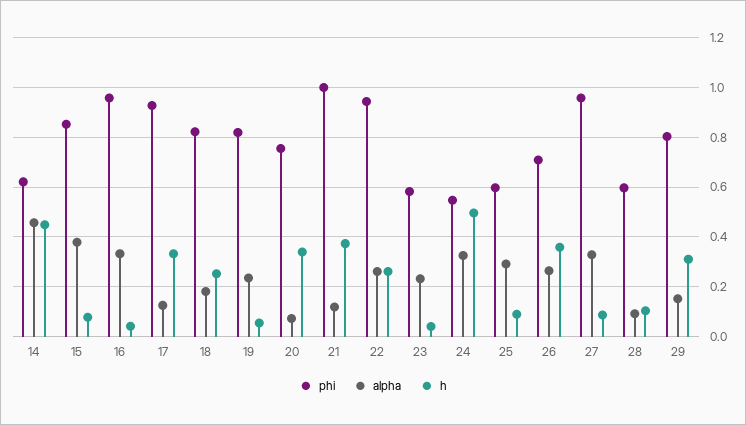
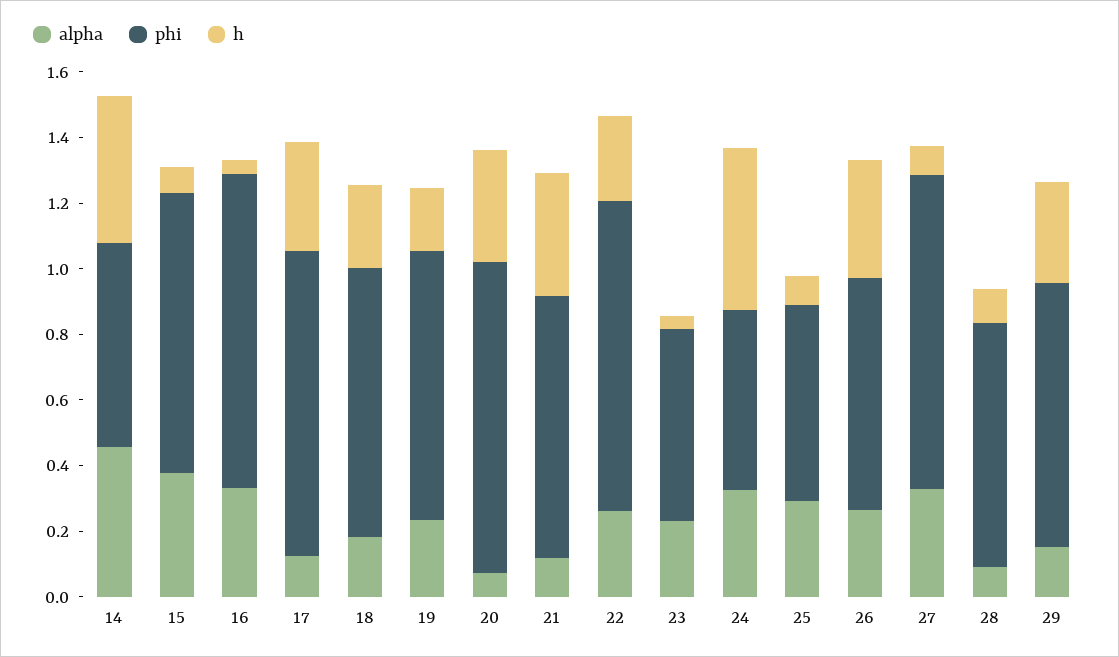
  {
    "phi": {
      "14": 0.625,
      "15": 0.85,
      "16": 0.95,
      "17": 0.925,
      "18": 0.825,
      "19": 0.825,
-     "20": 0.75,
+     "20": 0.95,
-     "21": 1,
+     "21": 0.8,
      "22": 0.95,
      "23": 0.575,
      "24": 0.55,
      "25": 0.6,
      "26": 0.7,
      "27": 0.95,
-     "28": 0.6,
+     "28": 0.75,
      "29": 0.8
    },
    "alpha": {
      "14": 0.45,
      "15": 0.375,
      "16": 0.325,
      "17": 0.125,
      "18": 0.175,
      "19": 0.225,
      "20": 0.075,
      "21": 0.125,
      "22": 0.25,
      "23": 0.225,
      "24": 0.325,
      "25": 0.3,
      "26": 0.275,
      "27": 0.325,
      "28": 0.1,
      "29": 0.15
    },
    "h": {
      "14": 0.45,
      "15": 0.075,
      "16": 0.05,
      "17": 0.325,
      "18": 0.25,
-     "19": 0.05,
+     "19": 0.2,
      "20": 0.35,
      "21": 0.375,
      "22": 0.25,
      "23": 0.05,
      "24": 0.5,
      "25": 0.1,
      "26": 0.35,
      "27": 0.1,
      "28": 0.1,
      "29": 0.3
    }
  }

